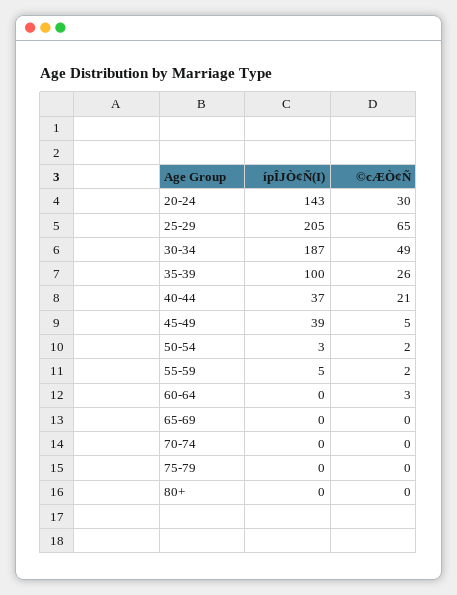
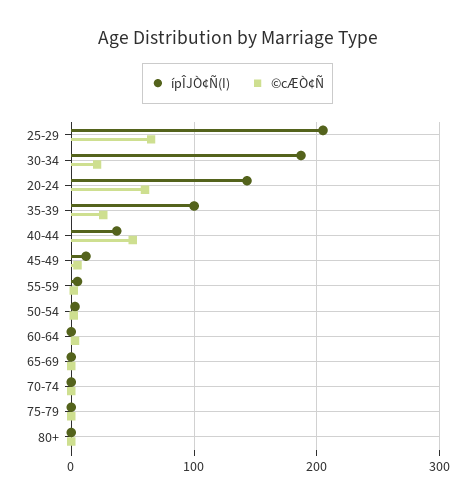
  {
    "ípÎJÒ¢Ñ(I)": {
      "20-24": 143,
      "25-29": 205,
      "30-34": 187,
      "35-39": 100,
      "40-44": 37,
-     "45-49": 39,
+     "45-49": 10,
      "50-54": 3,
      "55-59": 5,
      "60-64": 0,
      "65-69": 0,
      "70-74": 0,
      "75-79": 0,
      "80+": 0
    },
    "©cÆÒ¢Ñ": {
-     "20-24": 30,
+     "20-24": 60,
      "25-29": 65,
-     "30-34": 49,
+     "30-34": 20,
      "35-39": 26,
-     "40-44": 21,
+     "40-44": 50,
      "45-49": 5,
      "50-54": 2,
      "55-59": 2,
      "60-64": 3,
      "65-69": 0,
      "70-74": 0,
      "75-79": 0,
      "80+": 0
    }
  }

